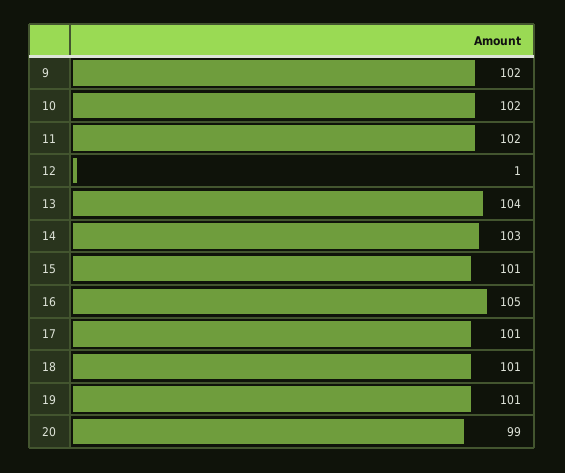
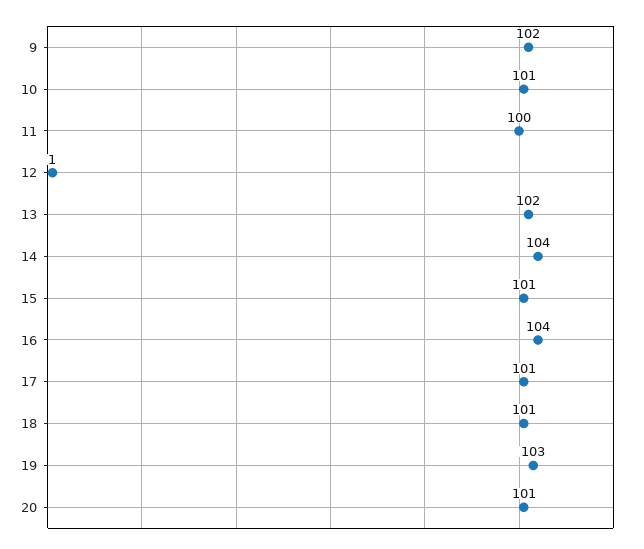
  {
    "9": 102,
-   "10": 102,
+   "10": 101,
-   "11": 102,
+   "11": 100,
    "12": 1,
-   "13": 104,
+   "13": 102,
-   "14": 103,
+   "14": 104,
    "15": 101,
-   "16": 105,
+   "16": 104,
    "17": 101,
    "18": 101,
-   "19": 101,
+   "19": 103,
-   "20": 99
+   "20": 101
  }

